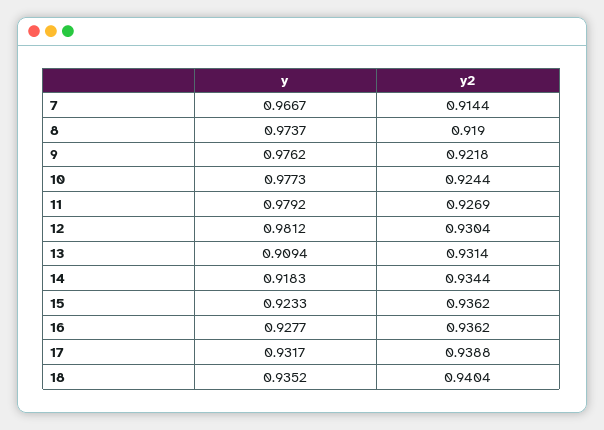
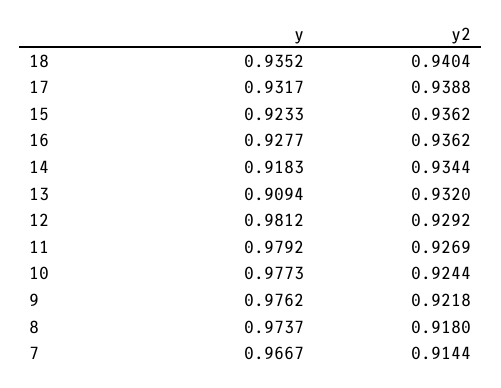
  {
    "y": {
      "7": 0.9667,
      "8": 0.9737,
      "9": 0.9762,
      "10": 0.9773,
      "11": 0.9792,
      "12": 0.9812,
      "13": 0.9094,
      "14": 0.9183,
      "15": 0.9233,
      "16": 0.9277,
      "17": 0.9317,
      "18": 0.9352
    },
    "y2": {
      "7": 0.9144,
-     "8": 0.919,
+     "8": 0.918,
      "9": 0.9218,
      "10": 0.9244,
      "11": 0.9269,
-     "12": 0.9304,
+     "12": 0.9292,
-     "13": 0.9314,
+     "13": 0.932,
      "14": 0.9344,
      "15": 0.9362,
      "16": 0.9362,
      "17": 0.9388,
      "18": 0.9404
    }
  }

